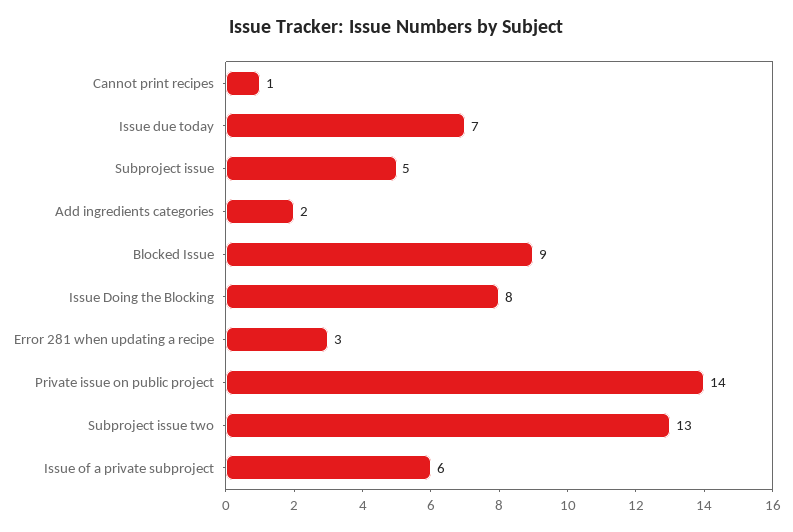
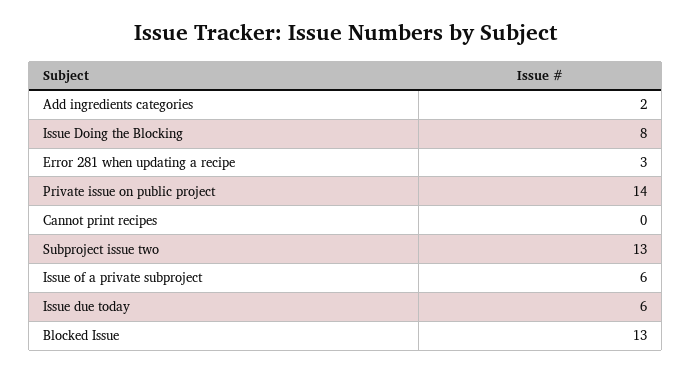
  {
-   "Cannot print recipes": 1,
+   "Cannot print recipes": 0,
-   "Issue due today": 7,
+   "Issue due today": 6,
-   "Subproject issue": 5,
    "Add ingredients categories": 2,
-   "Blocked Issue": 9,
+   "Blocked Issue": 13,
    "Issue Doing the Blocking": 8,
    "Error 281 when updating a recipe": 3,
    "Private issue on public project": 14,
    "Subproject issue two": 13,
    "Issue of a private subproject": 6
  }

